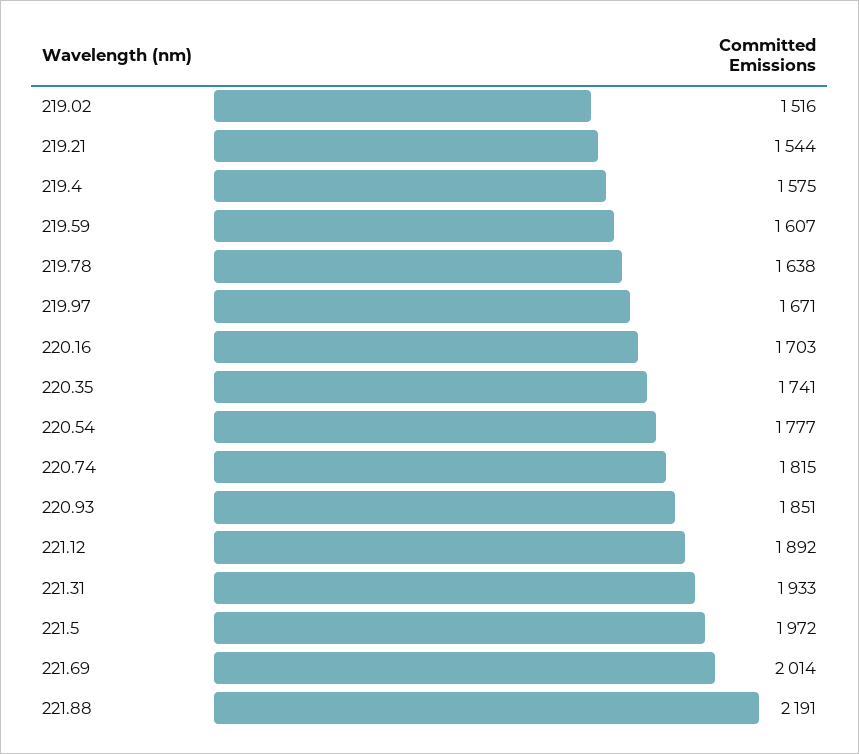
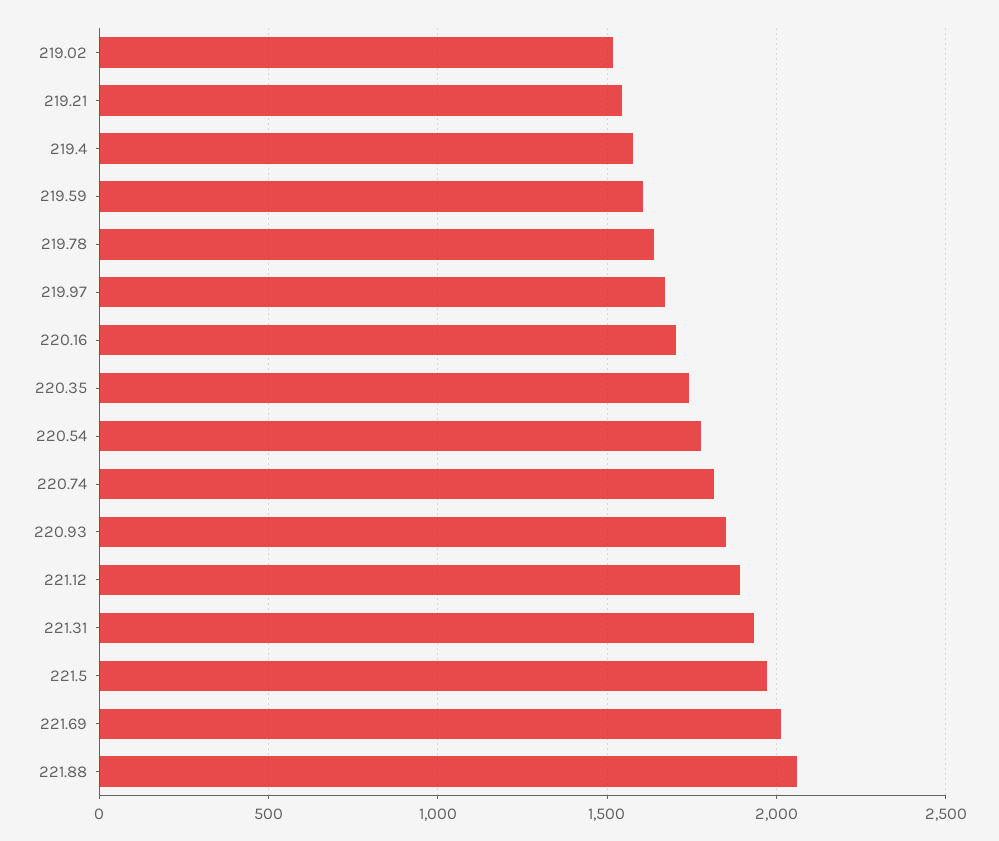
  {
    "219.02": 1516,
    "219.21": 1544,
    "219.4": 1575,
    "219.59": 1607,
    "219.78": 1638,
    "219.97": 1671,
    "220.16": 1703,
    "220.35": 1741,
    "220.54": 1777,
    "220.74": 1815,
    "220.93": 1851,
    "221.12": 1892,
    "221.31": 1933,
    "221.5": 1972,
    "221.69": 2014,
-   "221.88": 2191
+   "221.88": 2050
  }

